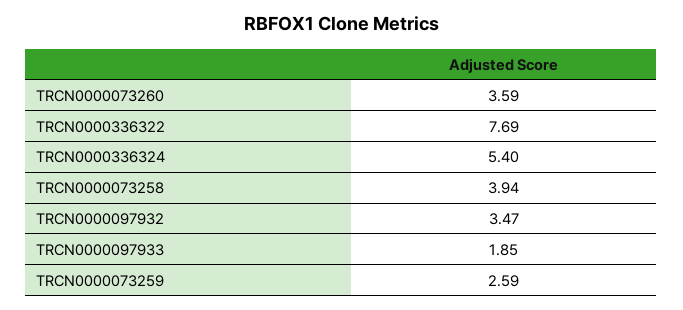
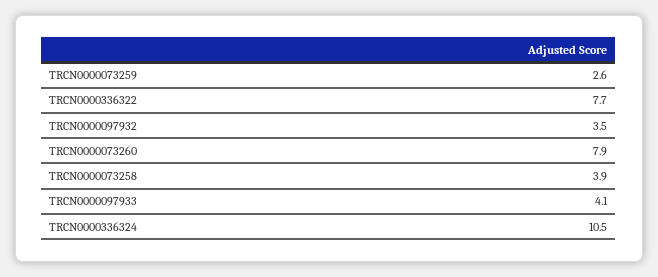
  {
-   "TRCN0000073260": 3.59,
+   "TRCN0000073260": 7.9,
    "TRCN0000336322": 7.69,
-   "TRCN0000336324": 5.4,
+   "TRCN0000336324": 10.5,
    "TRCN0000073258": 3.94,
    "TRCN0000097932": 3.47,
-   "TRCN0000097933": 1.85,
+   "TRCN0000097933": 4.1,
    "TRCN0000073259": 2.59
  }

